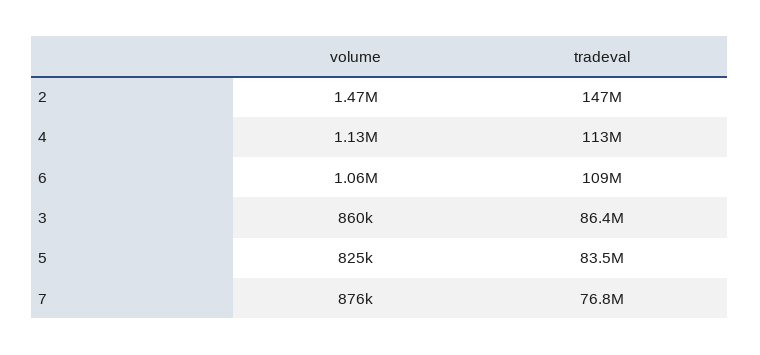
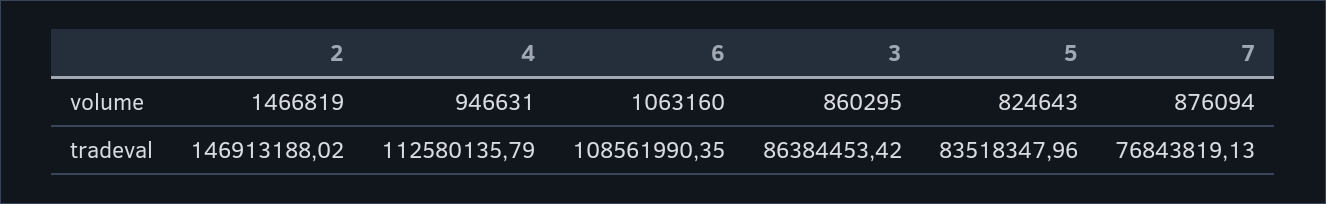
  {
    "volume": {
      "2": 1466819,
-     "4": 1130000,
+     "4": 946631,
      "6": 1063160,
      "3": 860295,
      "5": 824643,
      "7": 876094
    },
    "tradeval": {
      "2": 146913188.02,
      "4": 112580135.79,
      "6": 108561990.35,
      "3": 86384453.42,
      "5": 83518347.96,
      "7": 76843819.13
    }
  }

